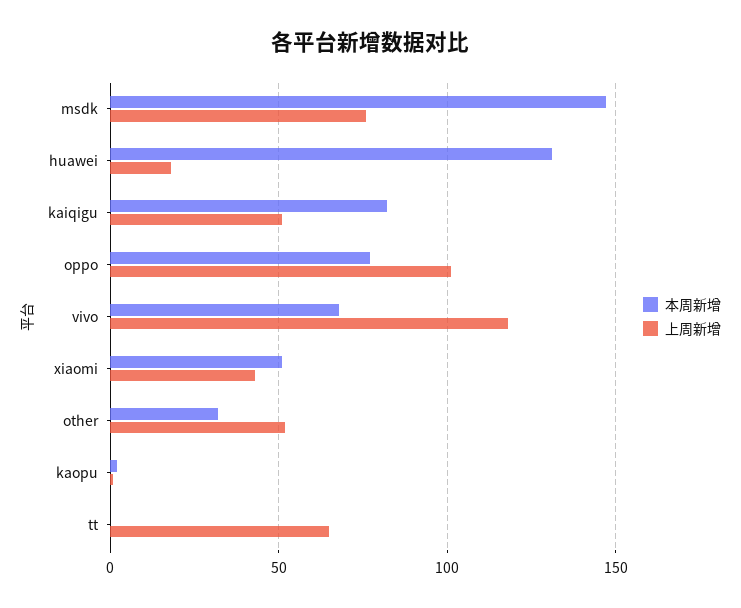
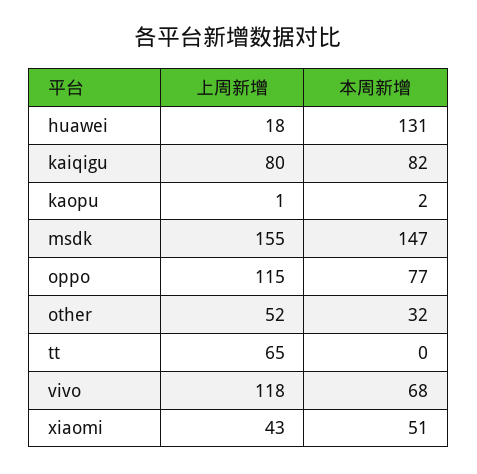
  {
    "本周新增": {
      "msdk": 147,
      "huawei": 131,
      "kaiqigu": 82,
      "oppo": 77,
      "vivo": 68,
      "xiaomi": 51,
      "other": 32,
      "kaopu": 2,
      "tt": 0
    },
    "上周新增": {
-     "msdk": 75,
+     "msdk": 155,
      "huawei": 18,
-     "kaiqigu": 50,
+     "kaiqigu": 80,
-     "oppo": 100,
+     "oppo": 115,
      "vivo": 118,
      "xiaomi": 43,
      "other": 52,
      "kaopu": 1,
      "tt": 65
    }
  }

